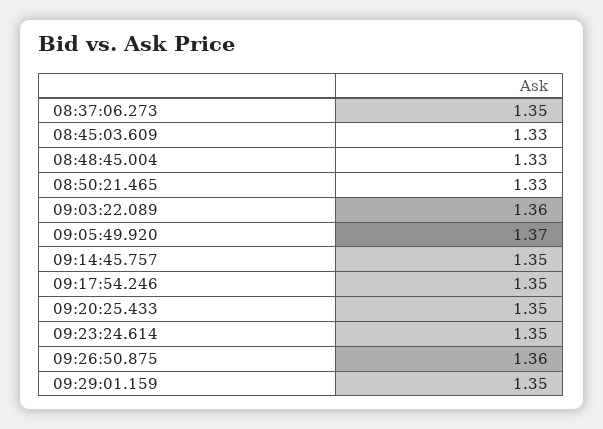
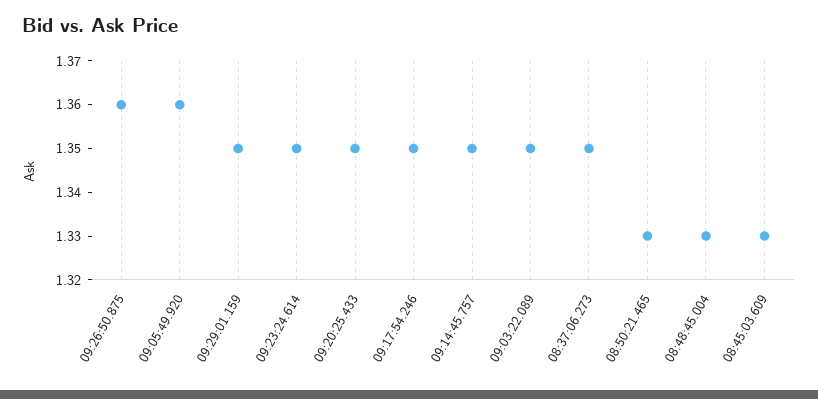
  {
    "08:37:06.273": 1.35,
    "08:45:03.609": 1.33,
    "08:48:45.004": 1.33,
    "08:50:21.465": 1.33,
-   "09:03:22.089": 1.36,
+   "09:03:22.089": 1.35,
-   "09:05:49.920": 1.37,
+   "09:05:49.920": 1.36,
    "09:14:45.757": 1.35,
    "09:17:54.246": 1.35,
    "09:20:25.433": 1.35,
    "09:23:24.614": 1.35,
    "09:26:50.875": 1.36,
    "09:29:01.159": 1.35
  }

